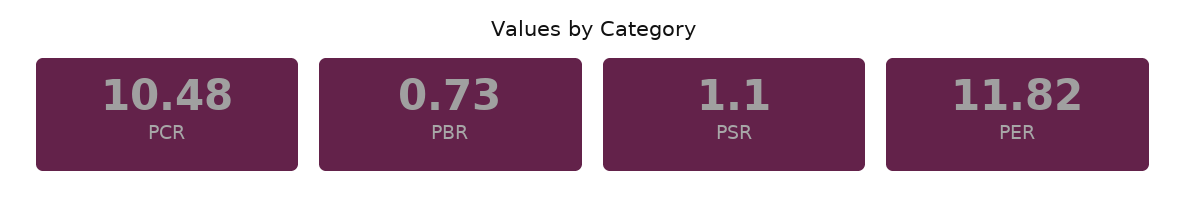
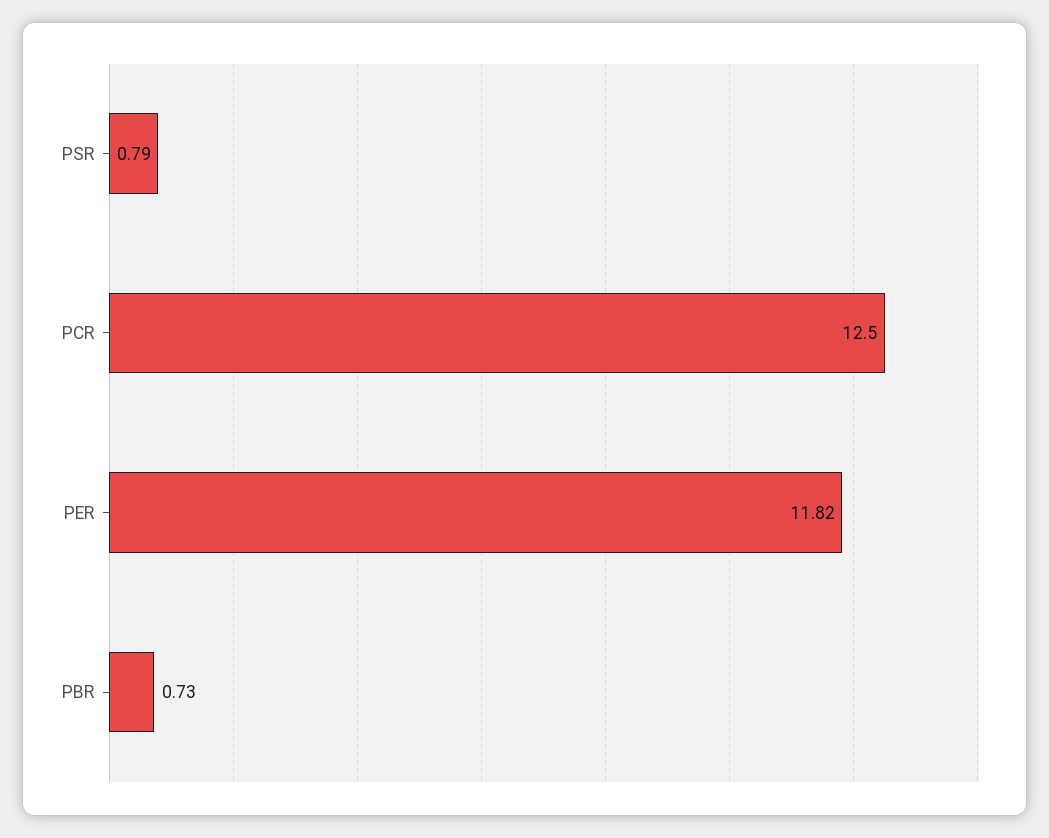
  {
-   "PCR": 10.48,
+   "PCR": 12.5,
    "PBR": 0.73,
-   "PSR": 1.1,
+   "PSR": 0.79,
    "PER": 11.82
  }

